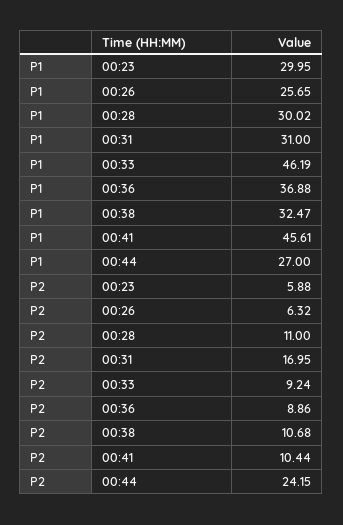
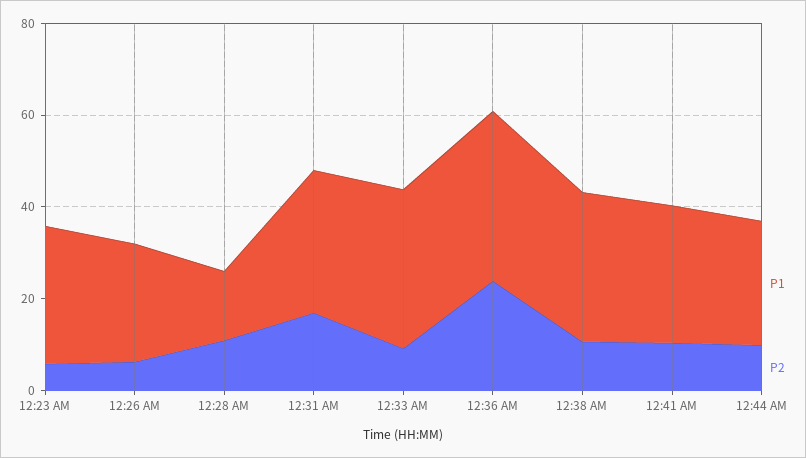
  {
    "P1": {
      "00:23": 29.95,
      "00:26": 25.65,
-     "00:28": 30.02,
+     "00:28": 15,
      "00:31": 31,
-     "00:33": 46.19,
+     "00:33": 35,
      "00:36": 36.88,
      "00:38": 32.47,
-     "00:41": 45.61,
+     "00:41": 30,
      "00:44": 27
    },
    "P2": {
      "00:23": 5.88,
      "00:26": 6.32,
      "00:28": 11,
      "00:31": 16.95,
      "00:33": 9.24,
-     "00:36": 8.86,
+     "00:36": 25,
      "00:38": 10.68,
      "00:41": 10.44,
-     "00:44": 24.15
+     "00:44": 10
    }
  }

